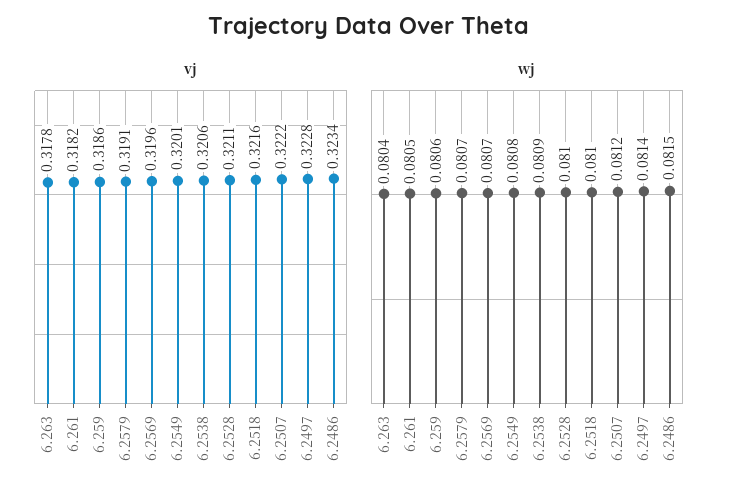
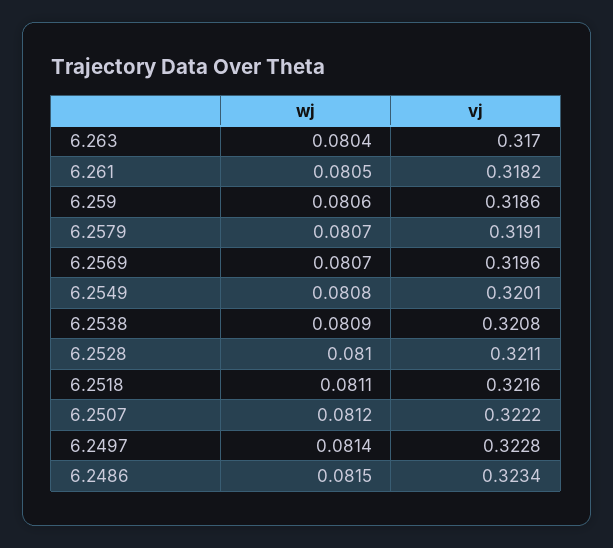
  {
    "vj": {
-     "6.263": 0.3178,
+     "6.263": 0.317,
      "6.261": 0.3182,
      "6.259": 0.3186,
      "6.2579": 0.3191,
      "6.2569": 0.3196,
      "6.2549": 0.3201,
-     "6.2538": 0.3206,
+     "6.2538": 0.3208,
      "6.2528": 0.3211,
      "6.2518": 0.3216,
      "6.2507": 0.3222,
      "6.2497": 0.3228,
      "6.2486": 0.3234
    },
    "wj": {
      "6.263": 0.0804,
      "6.261": 0.0805,
      "6.259": 0.0806,
      "6.2579": 0.0807,
      "6.2569": 0.0807,
      "6.2549": 0.0808,
      "6.2538": 0.0809,
      "6.2528": 0.081,
-     "6.2518": 0.081,
+     "6.2518": 0.0811,
      "6.2507": 0.0812,
      "6.2497": 0.0814,
      "6.2486": 0.0815
    }
  }

